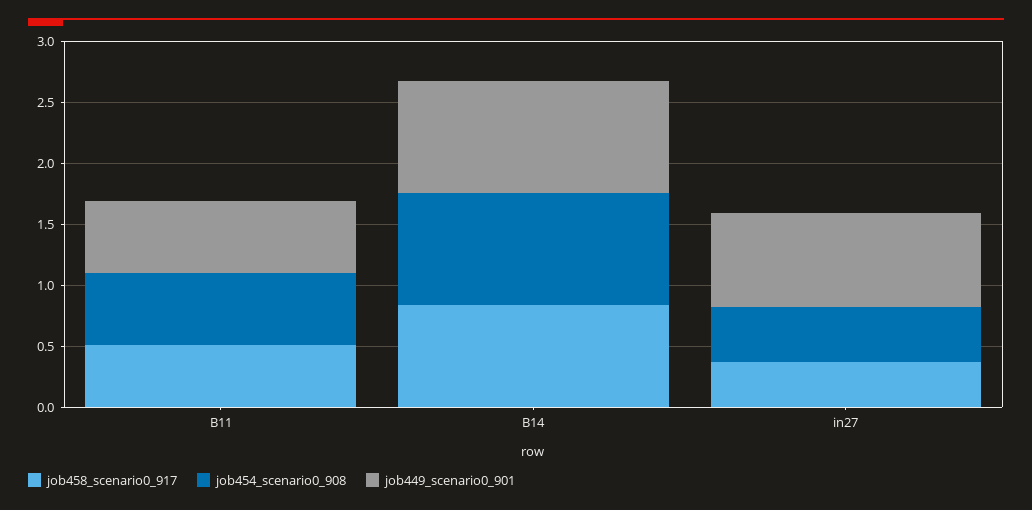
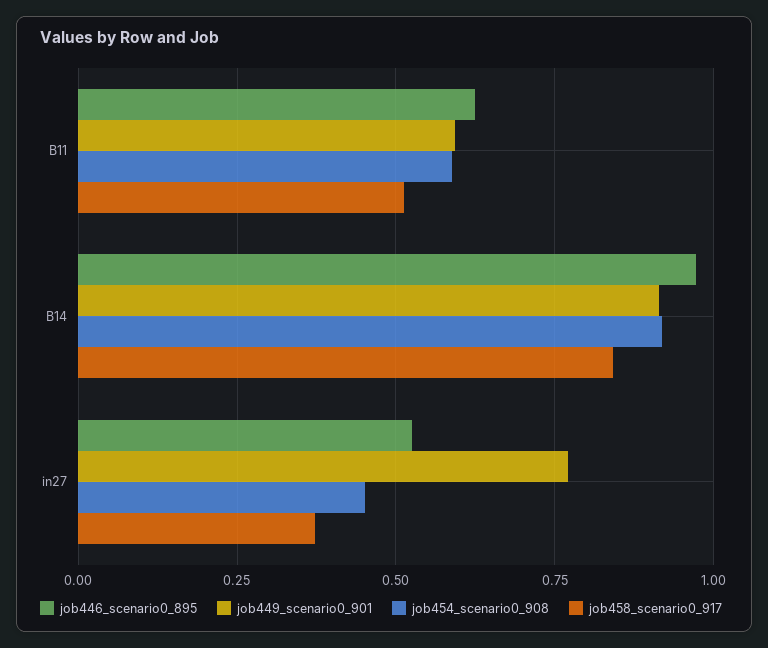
  {
    "job458_scenario0_917": {
      "B11": 0.525,
      "B14": 0.85,
      "in27": 0.375
    },
    "job454_scenario0_908": {
      "B11": 0.6,
      "B14": 0.925,
      "in27": 0.45
    },
    "job449_scenario0_901": {
      "B11": 0.6,
      "B14": 0.925,
      "in27": 0.775
-   }
+   },
+   "job446_scenario0_895": {
+     "B11": 0.625,
+     "B14": 0.975,
+     "in27": 0.525
+   }
  }

